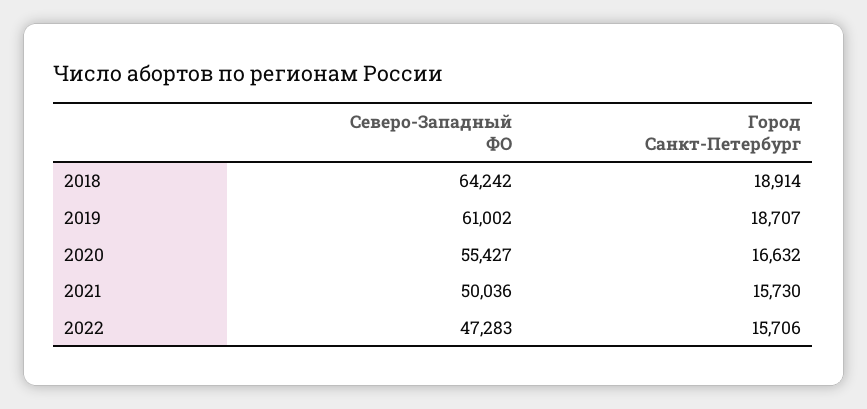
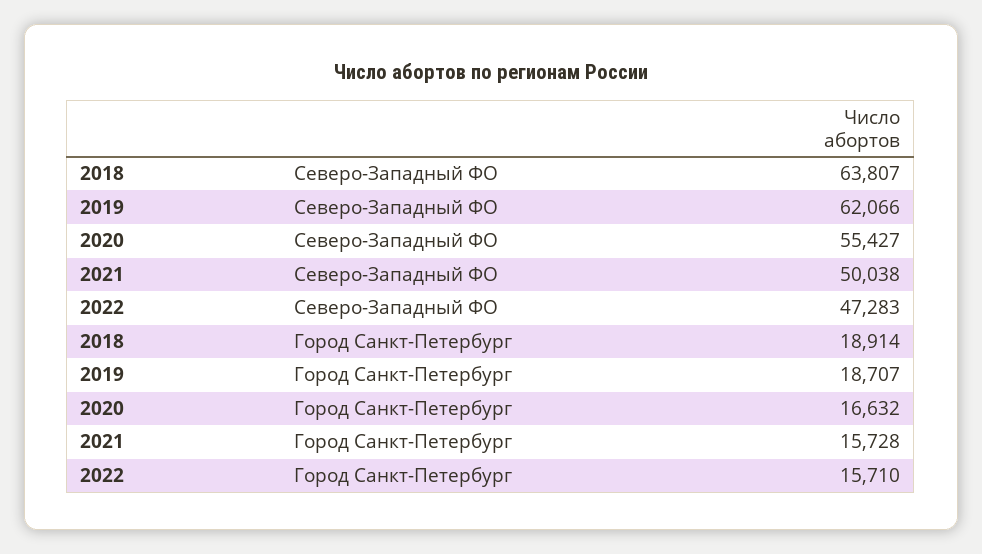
  {
    "Северо-Западный ФО": {
-     "2018": 64242,
+     "2018": 63807,
-     "2019": 61002,
+     "2019": 62066,
      "2020": 55427,
-     "2021": 50036,
+     "2021": 50038,
      "2022": 47283
    },
    "Город Санкт-Петербург": {
      "2018": 18914,
      "2019": 18707,
      "2020": 16632,
-     "2021": 15730,
+     "2021": 15728,
-     "2022": 15706
+     "2022": 15710
    }
  }

